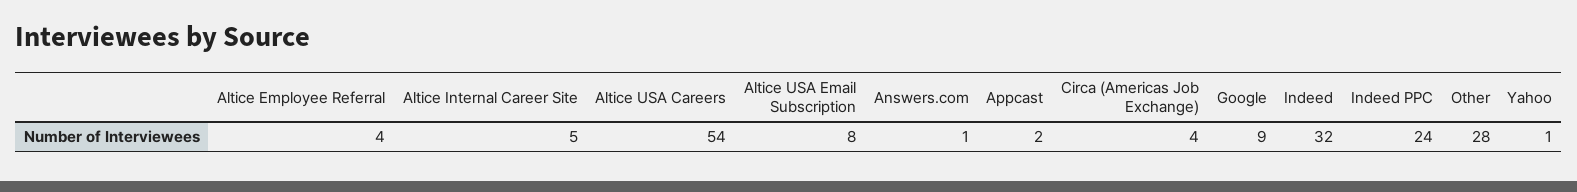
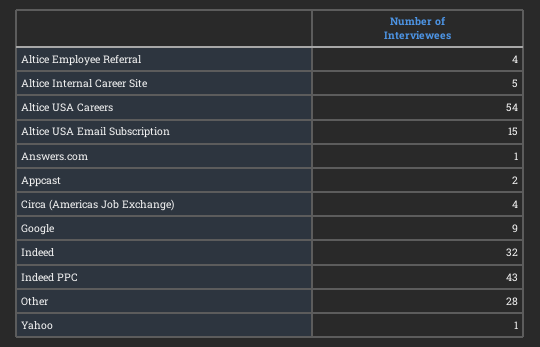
  {
    "Altice Employee Referral": 4,
    "Altice Internal Career Site": 5,
    "Altice USA Careers": 54,
-   "Altice USA Email Subscription": 8,
+   "Altice USA Email Subscription": 15,
    "Answers.com": 1,
    "Appcast": 2,
    "Circa (Americas Job Exchange)": 4,
    "Google": 9,
    "Indeed": 32,
-   "Indeed PPC": 24,
+   "Indeed PPC": 43,
    "Other": 28,
    "Yahoo": 1
  }

